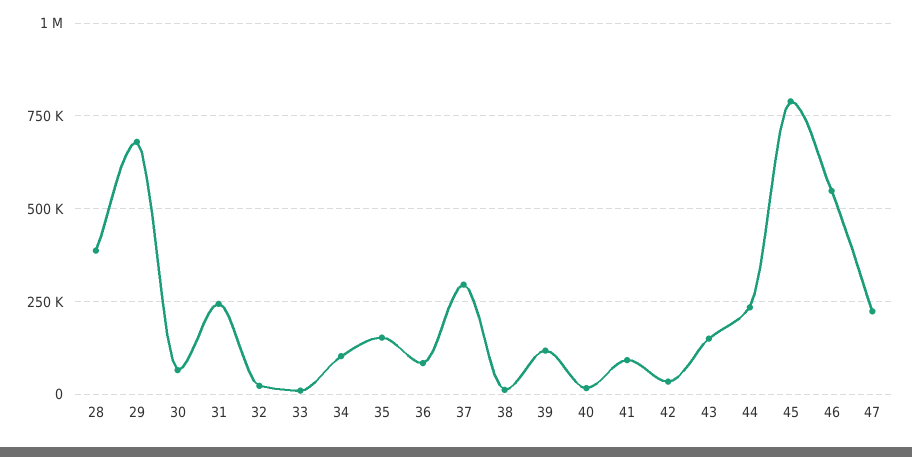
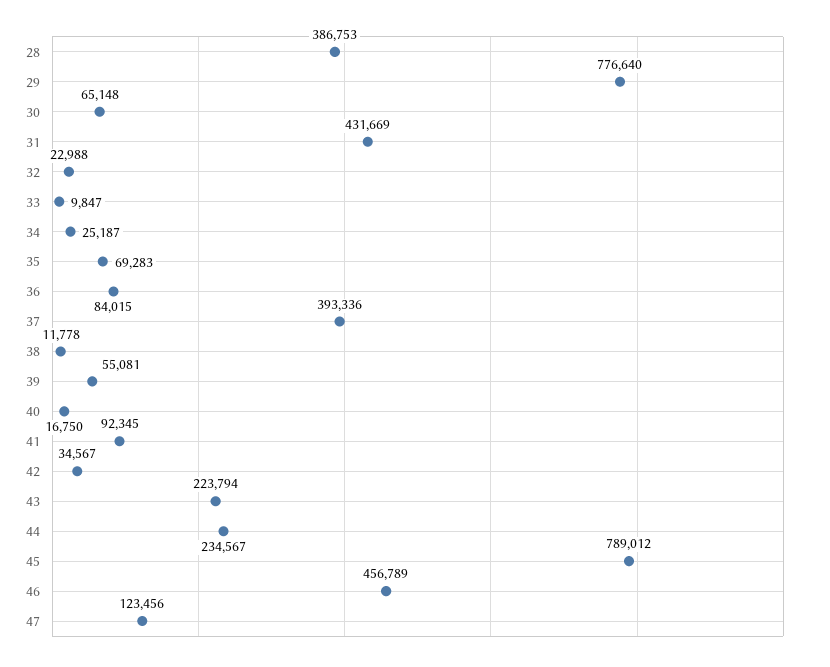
  {
    "28": 386753,
-   "29": 675000,
+   "29": 776640,
    "30": 65148,
-   "31": 250000,
+   "31": 431669,
    "32": 22988,
    "33": 9847,
-   "34": 100000,
+   "34": 25187,
-   "35": 150000,
+   "35": 69283,
    "36": 84015,
-   "37": 300000,
+   "37": 393336,
    "38": 11778,
-   "39": 125000,
+   "39": 55081,
    "40": 16750,
    "41": 92345,
    "42": 34567,
-   "43": 150000,
+   "43": 223794,
    "44": 234567,
    "45": 789012,
-   "46": 550000,
+   "46": 456789,
-   "47": 225000
+   "47": 123456
  }

